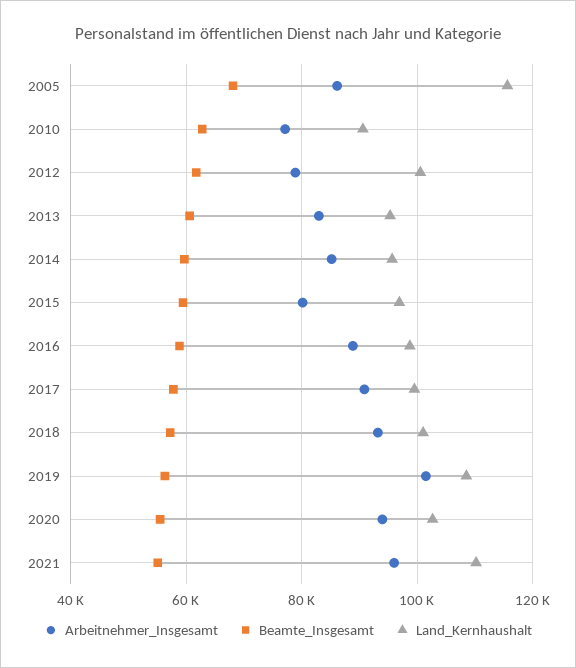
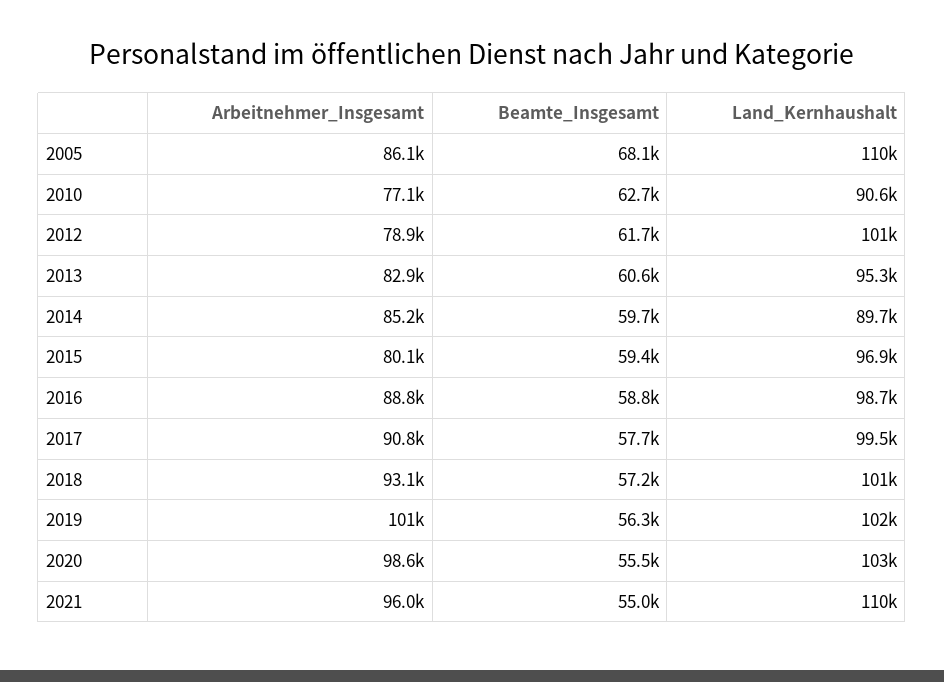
  {
    "Arbeitnehmer_Insgesamt": {
      "2005": 86100,
      "2010": 77100,
      "2012": 78900,
      "2013": 82900,
      "2014": 85200,
      "2015": 80100,
      "2016": 88800,
      "2017": 90800,
      "2018": 93100,
      "2019": 101000,
-     "2020": 94000,
+     "2020": 98600,
      "2021": 96000
    },
    "Beamte_Insgesamt": {
      "2005": 68100,
      "2010": 62700,
      "2012": 61700,
      "2013": 60600,
      "2014": 59700,
      "2015": 59400,
      "2016": 58800,
      "2017": 57700,
      "2018": 57200,
      "2019": 56300,
      "2020": 55500,
      "2021": 55000
    },
    "Land_Kernhaushalt": {
-     "2005": 116000,
+     "2005": 110000,
      "2010": 90600,
      "2012": 101000,
      "2013": 95300,
-     "2014": 96000,
+     "2014": 89700,
      "2015": 96900,
      "2016": 98700,
      "2017": 99500,
      "2018": 101000,
-     "2019": 108000,
+     "2019": 102000,
      "2020": 103000,
      "2021": 110000
    }
  }

